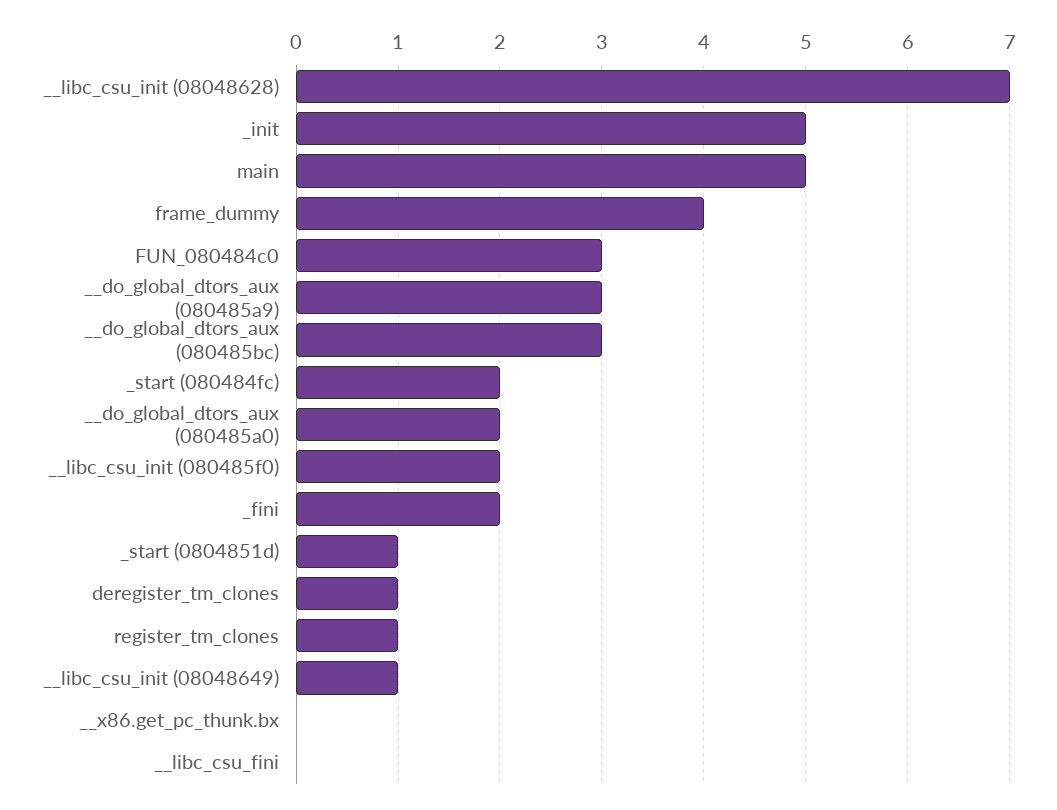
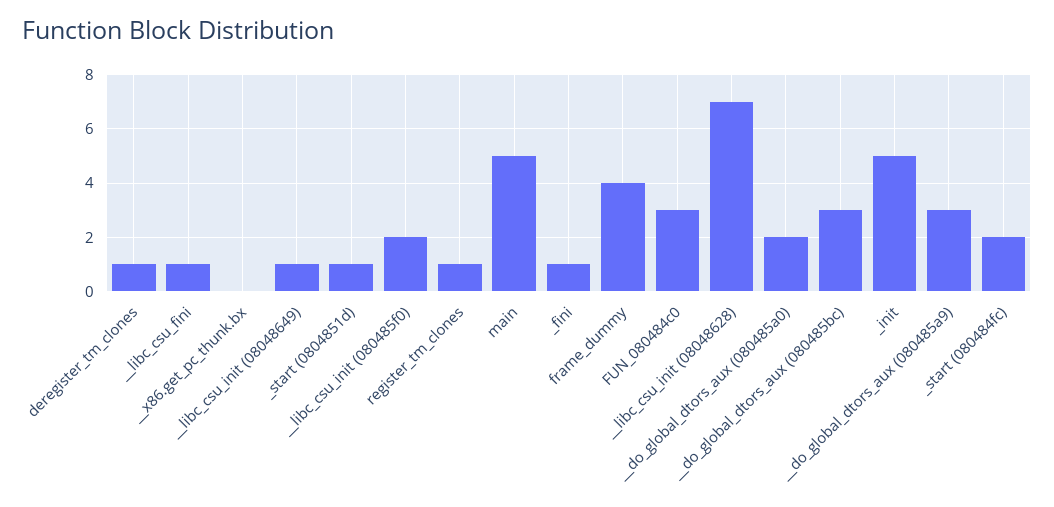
  {
    "__libc_csu_init (08048628)": 7,
    "_init": 5,
    "main": 5,
    "frame_dummy": 4,
    "FUN_080484c0": 3,
    "__do_global_dtors_aux (080485a9)": 3,
    "__do_global_dtors_aux (080485bc)": 3,
    "_start (080484fc)": 2,
    "__do_global_dtors_aux (080485a0)": 2,
    "__libc_csu_init (080485f0)": 2,
-   "_fini": 2,
+   "_fini": 1,
    "_start (0804851d)": 1,
    "deregister_tm_clones": 1,
    "register_tm_clones": 1,
    "__libc_csu_init (08048649)": 1,
    "__x86.get_pc_thunk.bx": 0,
-   "__libc_csu_fini": 0
+   "__libc_csu_fini": 1
  }

